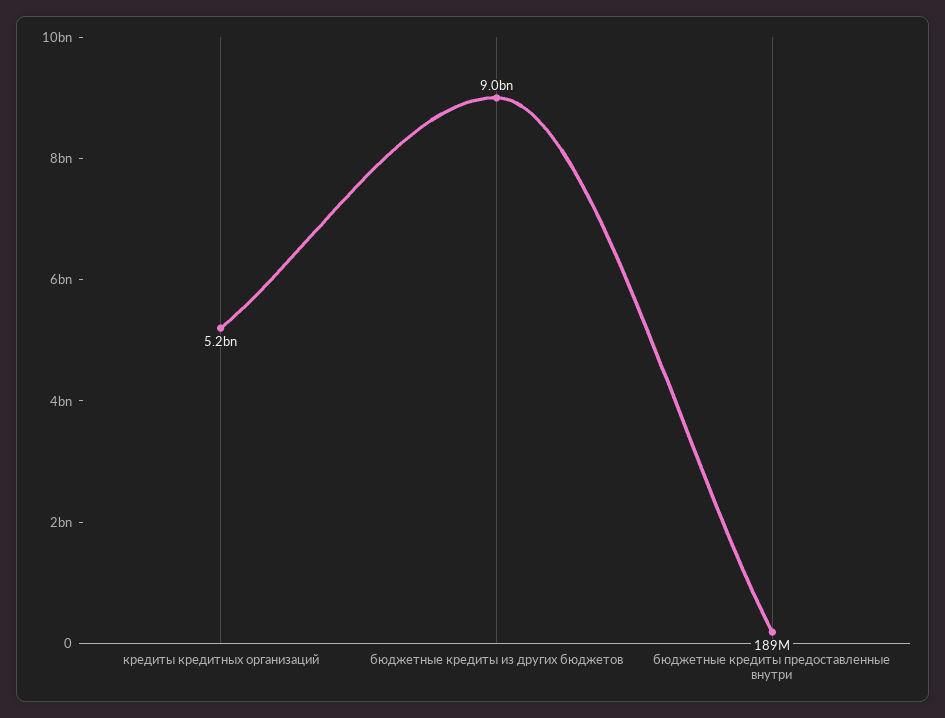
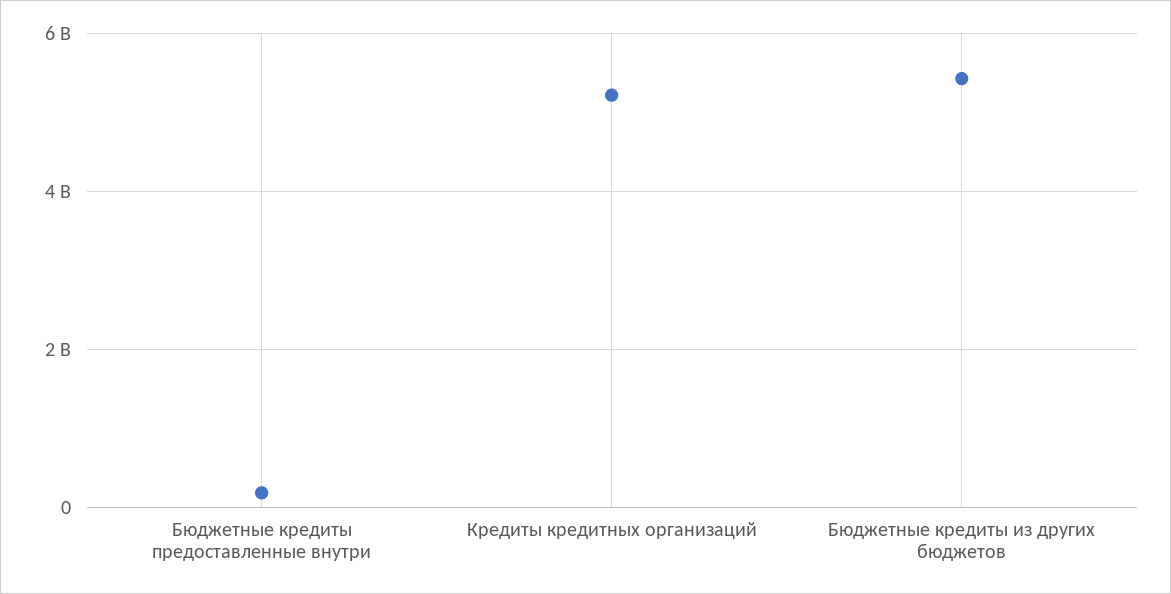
  {
    "кредиты кредитных организаций": 5200000000,
-   "бюджетные кредиты из других бюджетов": 9000000000,
+   "бюджетные кредиты из других бюджетов": 5400000000,
    "бюджетные кредиты предоставленные внутри": 189000000
  }

